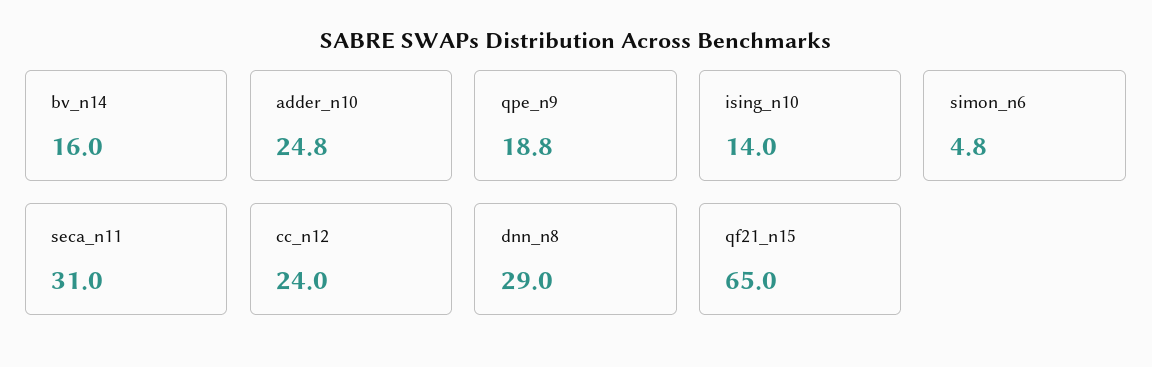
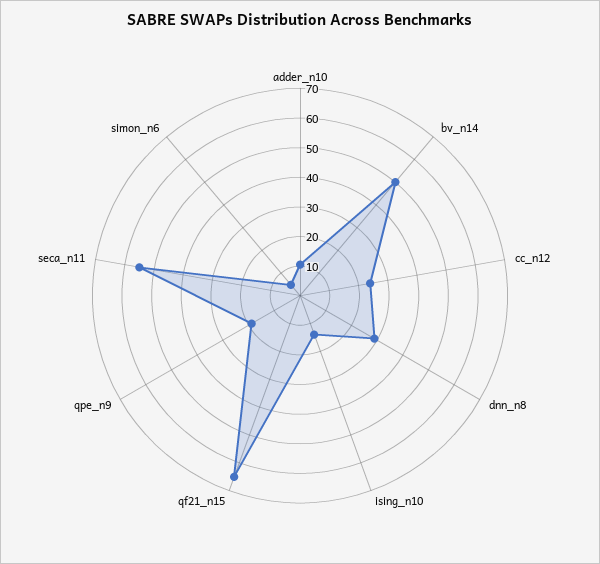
  {
-   "bv_n14": 16,
+   "bv_n14": 50,
-   "adder_n10": 24.8,
+   "adder_n10": 10,
    "qpe_n9": 18.8,
    "ising_n10": 14,
    "simon_n6": 4.8,
-   "seca_n11": 31,
+   "seca_n11": 55,
    "cc_n12": 24,
    "dnn_n8": 29,
    "qf21_n15": 65
  }

